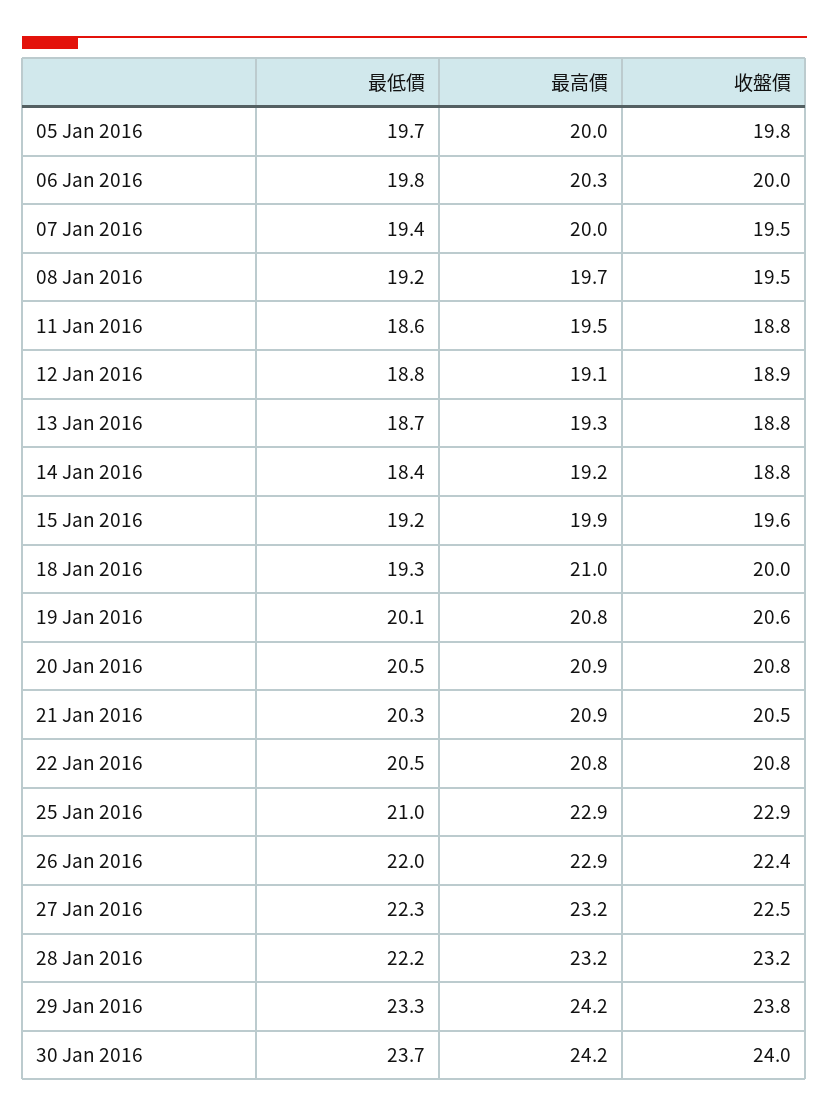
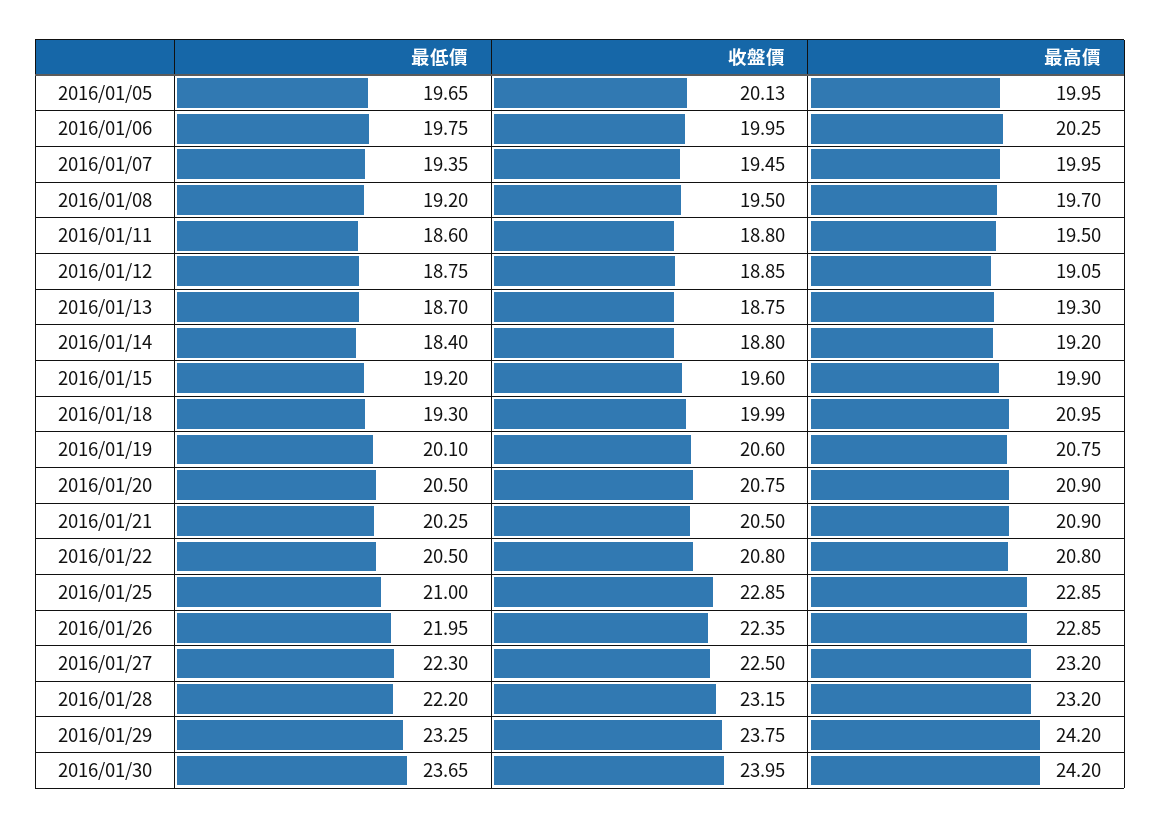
  {
    "最低價": {
      "05 Jan 2016": 19.65,
      "06 Jan 2016": 19.75,
      "07 Jan 2016": 19.35,
      "08 Jan 2016": 19.2,
      "11 Jan 2016": 18.6,
      "12 Jan 2016": 18.75,
      "13 Jan 2016": 18.7,
      "14 Jan 2016": 18.4,
      "15 Jan 2016": 19.2,
      "18 Jan 2016": 19.3,
      "19 Jan 2016": 20.1,
      "20 Jan 2016": 20.5,
      "21 Jan 2016": 20.25,
      "22 Jan 2016": 20.5,
      "25 Jan 2016": 21,
      "26 Jan 2016": 21.95,
      "27 Jan 2016": 22.3,
      "28 Jan 2016": 22.2,
      "29 Jan 2016": 23.25,
      "30 Jan 2016": 23.65
    },
    "最高價": {
      "05 Jan 2016": 19.95,
      "06 Jan 2016": 20.25,
      "07 Jan 2016": 19.95,
      "08 Jan 2016": 19.7,
      "11 Jan 2016": 19.5,
      "12 Jan 2016": 19.05,
      "13 Jan 2016": 19.3,
      "14 Jan 2016": 19.2,
      "15 Jan 2016": 19.9,
      "18 Jan 2016": 20.95,
      "19 Jan 2016": 20.75,
      "20 Jan 2016": 20.9,
      "21 Jan 2016": 20.9,
      "22 Jan 2016": 20.8,
      "25 Jan 2016": 22.85,
      "26 Jan 2016": 22.85,
      "27 Jan 2016": 23.2,
      "28 Jan 2016": 23.2,
      "29 Jan 2016": 24.2,
      "30 Jan 2016": 24.2
    },
    "收盤價": {
-     "05 Jan 2016": 19.8,
+     "05 Jan 2016": 20.13,
      "06 Jan 2016": 19.95,
      "07 Jan 2016": 19.45,
      "08 Jan 2016": 19.5,
      "11 Jan 2016": 18.8,
      "12 Jan 2016": 18.85,
      "13 Jan 2016": 18.75,
      "14 Jan 2016": 18.8,
      "15 Jan 2016": 19.6,
      "18 Jan 2016": 19.99,
      "19 Jan 2016": 20.6,
      "20 Jan 2016": 20.75,
      "21 Jan 2016": 20.5,
      "22 Jan 2016": 20.8,
      "25 Jan 2016": 22.85,
      "26 Jan 2016": 22.35,
      "27 Jan 2016": 22.5,
      "28 Jan 2016": 23.15,
      "29 Jan 2016": 23.75,
      "30 Jan 2016": 23.95
    }
  }

